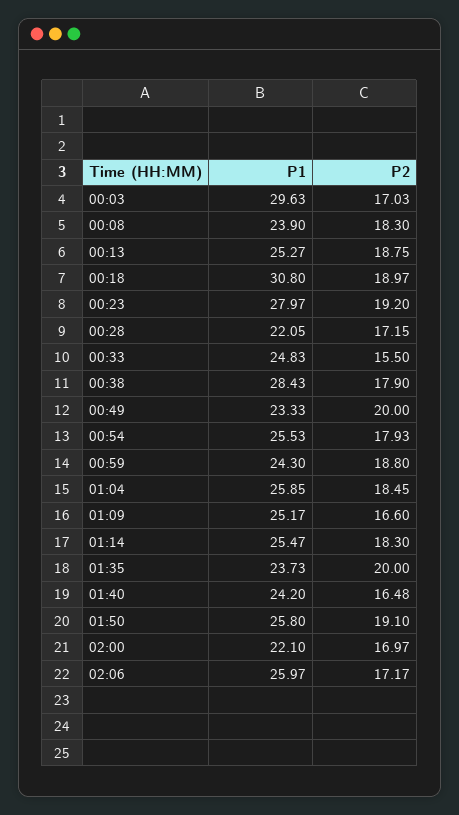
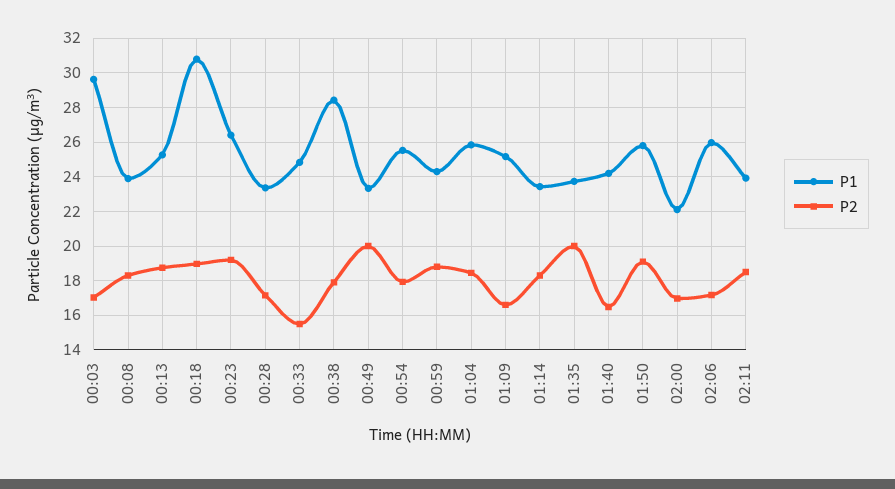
  {
    "P1": {
      "00:03": 29.63,
      "00:08": 23.9,
      "00:13": 25.27,
      "00:18": 30.8,
-     "00:23": 27.97,
+     "00:23": 26.5,
-     "00:28": 22.05,
+     "00:28": 23.5,
      "00:33": 24.83,
      "00:38": 28.43,
      "00:49": 23.33,
      "00:54": 25.53,
      "00:59": 24.3,
      "01:04": 25.85,
      "01:09": 25.17,
-     "01:14": 25.47,
+     "01:14": 23.5,
      "01:35": 23.73,
      "01:40": 24.2,
      "01:50": 25.8,
      "02:00": 22.1,
-     "02:06": 25.97
+     "02:06": 25.97,
+     "02:11": 24
    },
    "P2": {
      "00:03": 17.03,
      "00:08": 18.3,
      "00:13": 18.75,
      "00:18": 18.97,
      "00:23": 19.2,
      "00:28": 17.15,
      "00:33": 15.5,
      "00:38": 17.9,
      "00:49": 20,
      "00:54": 17.93,
      "00:59": 18.8,
      "01:04": 18.45,
      "01:09": 16.6,
      "01:14": 18.3,
      "01:35": 20,
      "01:40": 16.48,
      "01:50": 19.1,
      "02:00": 16.97,
-     "02:06": 17.17
+     "02:06": 17.17,
+     "02:11": 18.5
    }
  }

